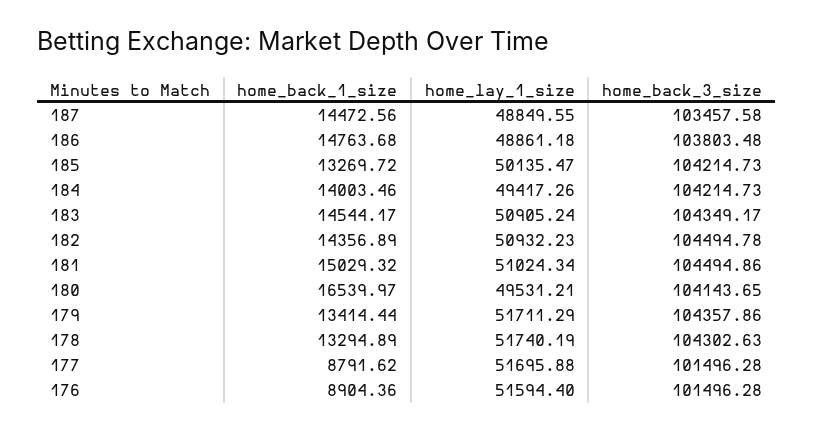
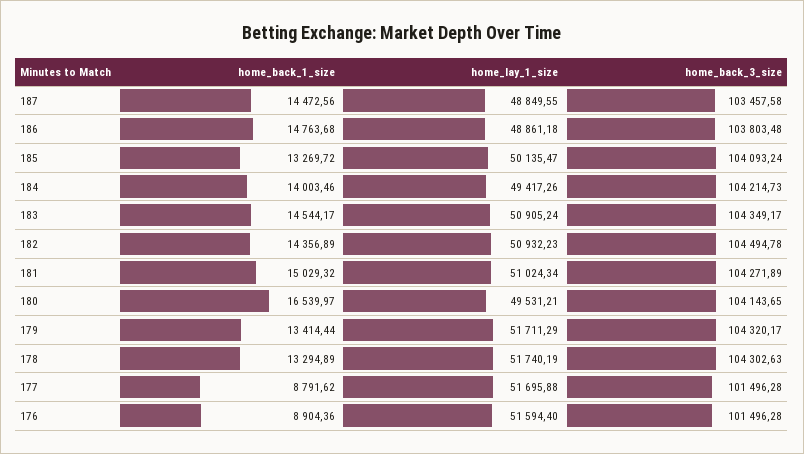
  {
    "home_back_1_size": {
      "187": 14472.56,
      "186": 14763.68,
      "185": 13269.72,
      "184": 14003.46,
      "183": 14544.17,
      "182": 14356.89,
      "181": 15029.32,
      "180": 16539.97,
      "179": 13414.44,
      "178": 13294.89,
      "177": 8791.62,
      "176": 8904.36
    },
    "home_lay_1_size": {
      "187": 48849.55,
      "186": 48861.18,
      "185": 50135.47,
      "184": 49417.26,
      "183": 50905.24,
      "182": 50932.23,
      "181": 51024.34,
      "180": 49531.21,
      "179": 51711.29,
      "178": 51740.19,
      "177": 51695.88,
      "176": 51594.4
    },
    "home_back_3_size": {
      "187": 103457.58,
      "186": 103803.48,
-     "185": 104214.73,
+     "185": 104093.24,
      "184": 104214.73,
      "183": 104349.17,
      "182": 104494.78,
-     "181": 104494.86,
+     "181": 104271.89,
      "180": 104143.65,
-     "179": 104357.86,
+     "179": 104320.17,
      "178": 104302.63,
      "177": 101496.28,
      "176": 101496.28
    }
  }

